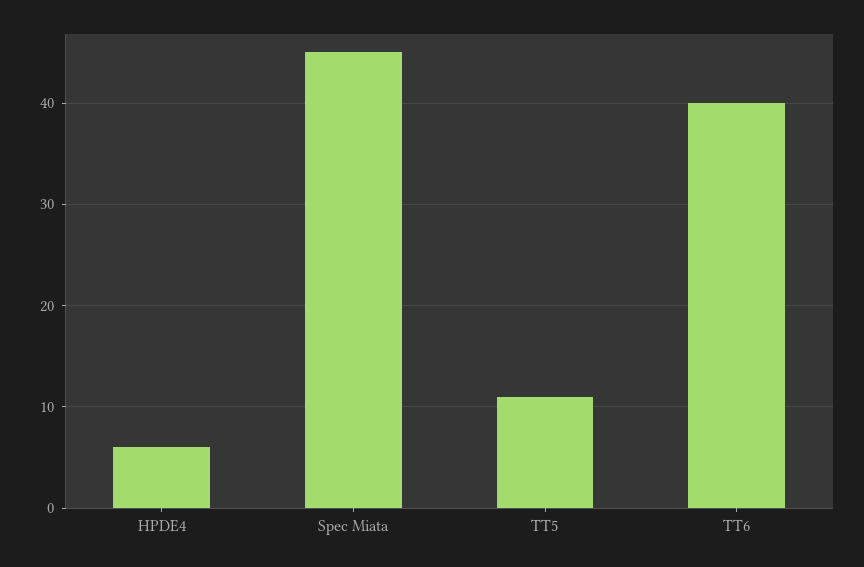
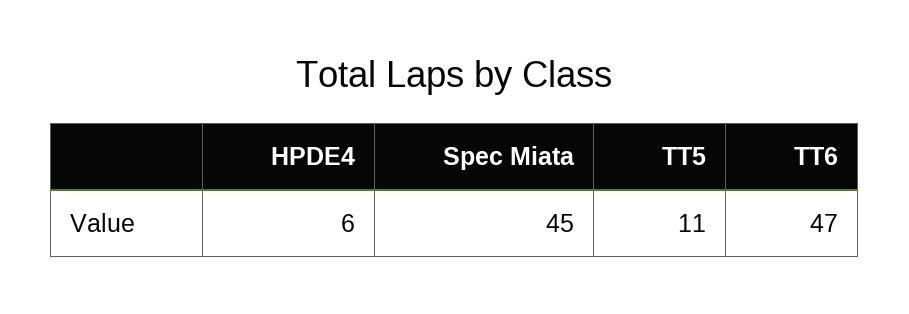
  {
    "HPDE4": 6,
    "Spec Miata": 45,
    "TT5": 11,
-   "TT6": 40
+   "TT6": 47
  }

